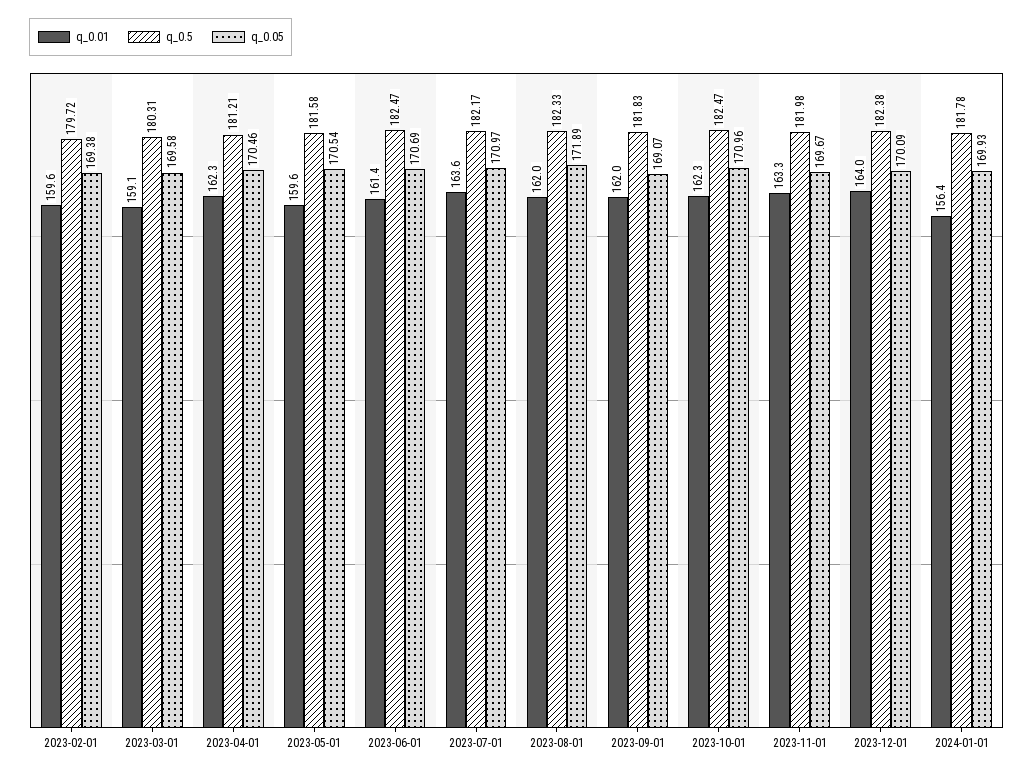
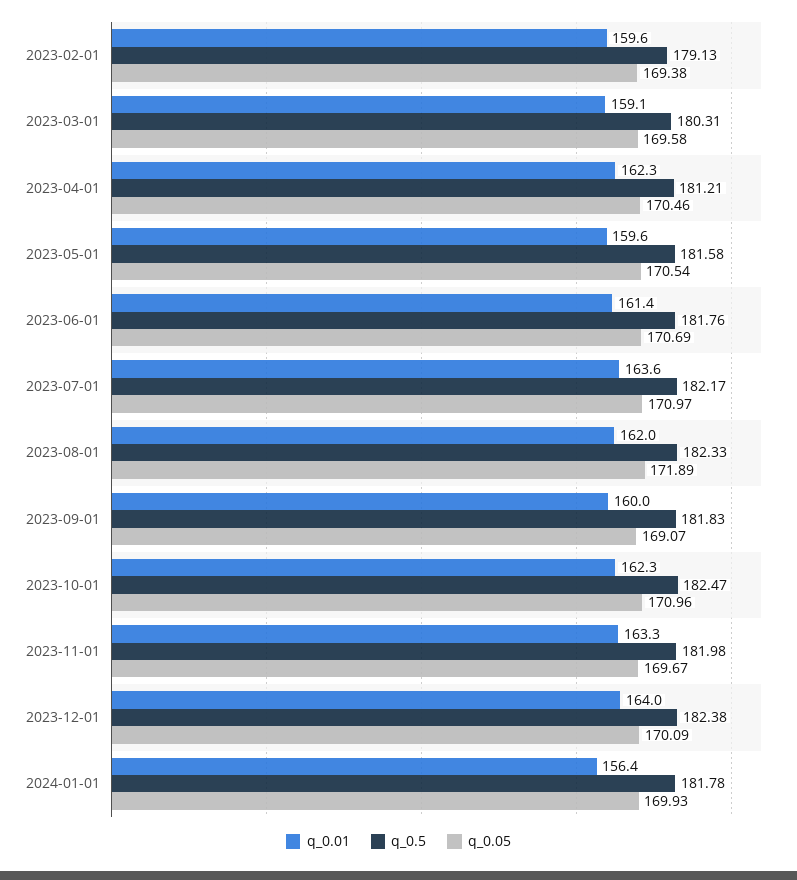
  {
    "q_0.01": {
      "2023-02-01": 159.6,
      "2023-03-01": 159.1,
      "2023-04-01": 162.3,
      "2023-05-01": 159.6,
      "2023-06-01": 161.4,
      "2023-07-01": 163.6,
      "2023-08-01": 162,
-     "2023-09-01": 162,
+     "2023-09-01": 160,
      "2023-10-01": 162.3,
      "2023-11-01": 163.3,
      "2023-12-01": 164,
      "2024-01-01": 156.4
    },
    "q_0.5": {
-     "2023-02-01": 179.72,
+     "2023-02-01": 179.13,
      "2023-03-01": 180.31,
      "2023-04-01": 181.21,
      "2023-05-01": 181.58,
-     "2023-06-01": 182.47,
+     "2023-06-01": 181.76,
      "2023-07-01": 182.17,
      "2023-08-01": 182.33,
      "2023-09-01": 181.83,
      "2023-10-01": 182.47,
      "2023-11-01": 181.98,
      "2023-12-01": 182.38,
      "2024-01-01": 181.78
    },
    "q_0.05": {
      "2023-02-01": 169.38,
      "2023-03-01": 169.58,
      "2023-04-01": 170.46,
      "2023-05-01": 170.54,
      "2023-06-01": 170.69,
      "2023-07-01": 170.97,
      "2023-08-01": 171.89,
      "2023-09-01": 169.07,
      "2023-10-01": 170.96,
      "2023-11-01": 169.67,
      "2023-12-01": 170.09,
      "2024-01-01": 169.93
    }
  }

